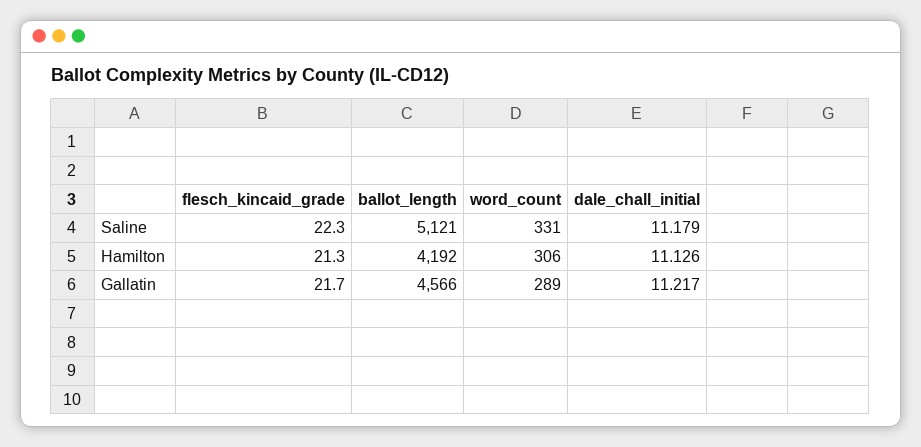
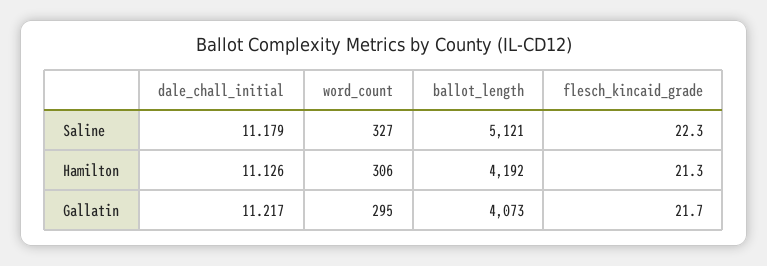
  {
    "flesch_kincaid_grade": {
      "Saline": 22.3,
      "Hamilton": 21.3,
      "Gallatin": 21.7
    },
    "ballot_length": {
      "Saline": 5121,
      "Hamilton": 4192,
-     "Gallatin": 4566
+     "Gallatin": 4073
    },
    "word_count": {
-     "Saline": 331,
+     "Saline": 327,
      "Hamilton": 306,
-     "Gallatin": 289
+     "Gallatin": 295
    },
    "dale_chall_initial": {
      "Saline": 11.179,
      "Hamilton": 11.126,
      "Gallatin": 11.217
    }
  }

